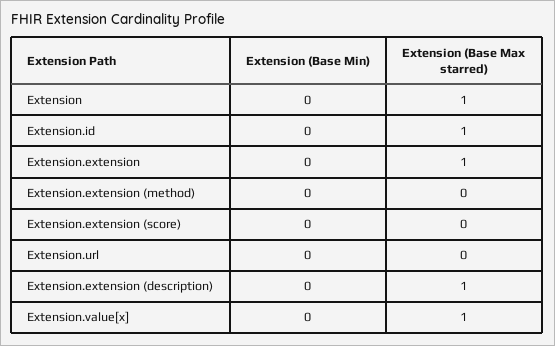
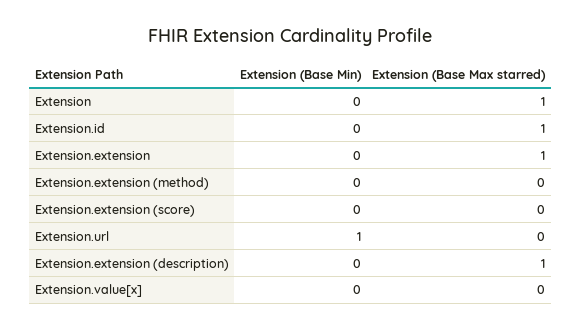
  {
    "Extension (Base Min)": {
      "Extension": 0,
      "Extension.id": 0,
      "Extension.extension": 0,
      "Extension.extension (method)": 0,
      "Extension.extension (score)": 0,
-     "Extension.url": 0,
+     "Extension.url": 1,
      "Extension.extension (description)": 0,
      "Extension.value[x]": 0
    },
    "Extension (Base Max starred)": {
      "Extension": 1,
      "Extension.id": 1,
      "Extension.extension": 1,
      "Extension.extension (method)": 0,
      "Extension.extension (score)": 0,
      "Extension.url": 0,
      "Extension.extension (description)": 1,
-     "Extension.value[x]": 1
+     "Extension.value[x]": 0
    }
  }

